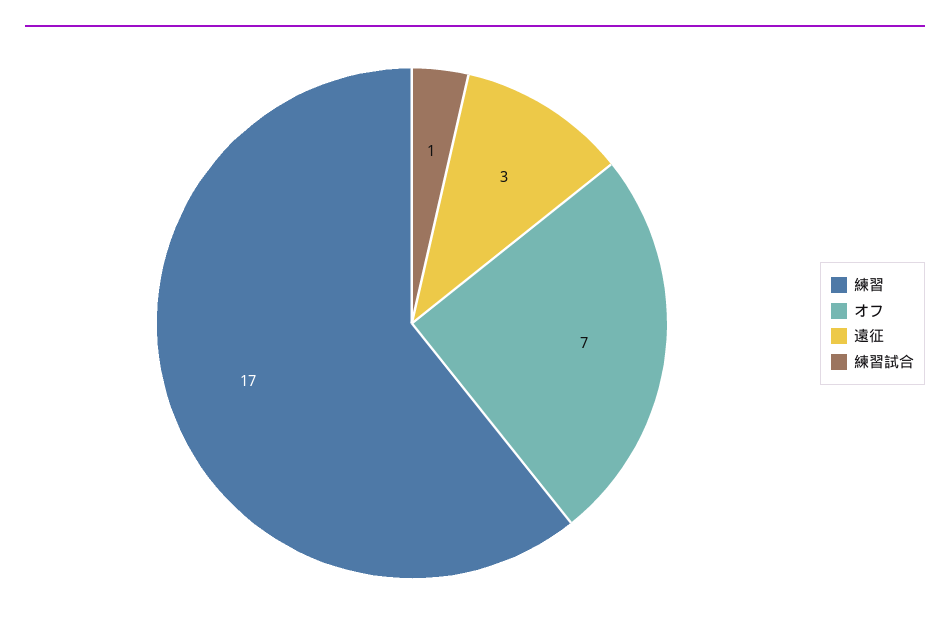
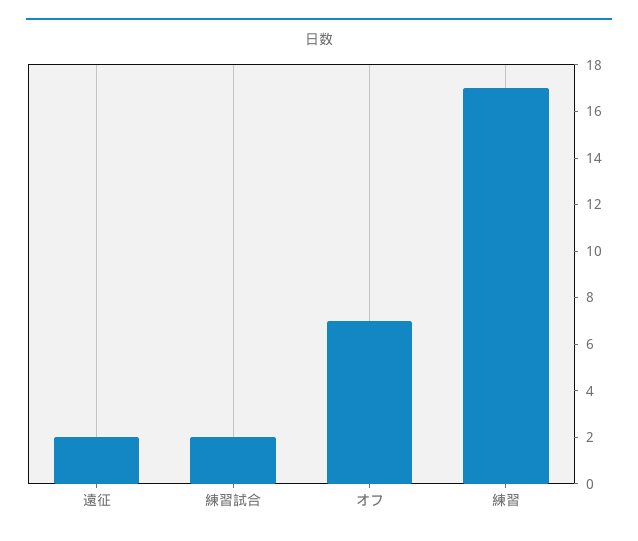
  {
    "練習": 17,
    "オフ": 7,
-   "遠征": 3,
+   "遠征": 2,
-   "練習試合": 1
+   "練習試合": 2
  }

